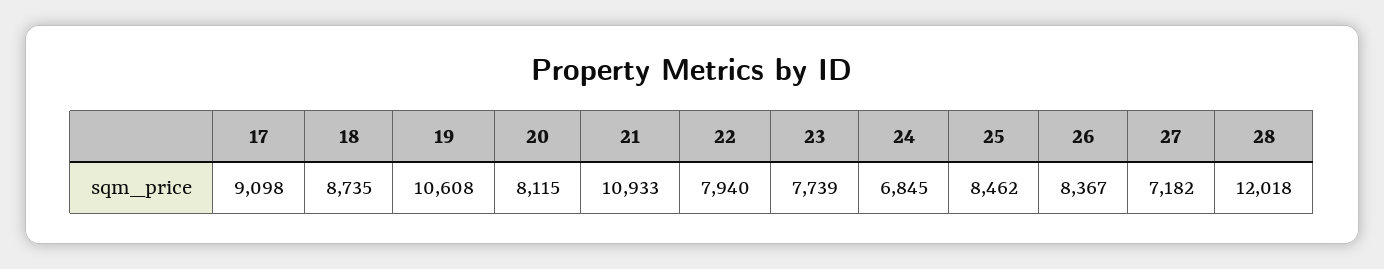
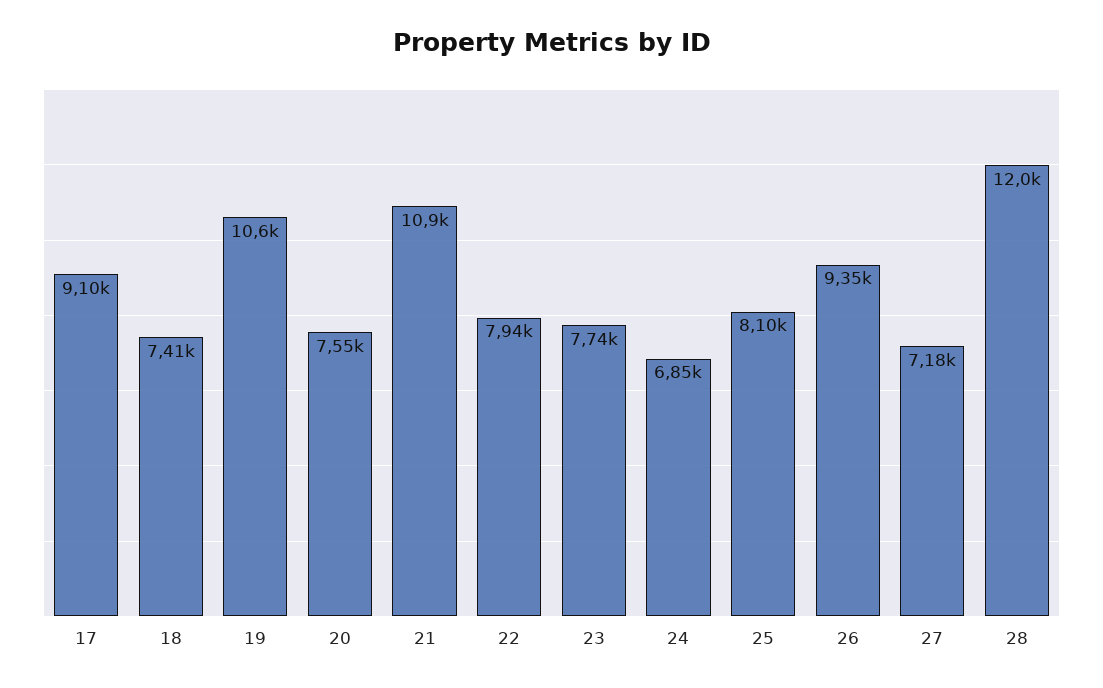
  {
    "17": 9098,
-   "18": 8735,
+   "18": 7410,
    "19": 10608,
-   "20": 8115,
+   "20": 7550,
    "21": 10933,
    "22": 7940,
    "23": 7739,
    "24": 6845,
-   "25": 8462,
+   "25": 8100,
-   "26": 8367,
+   "26": 9350,
    "27": 7182,
    "28": 12018
  }

